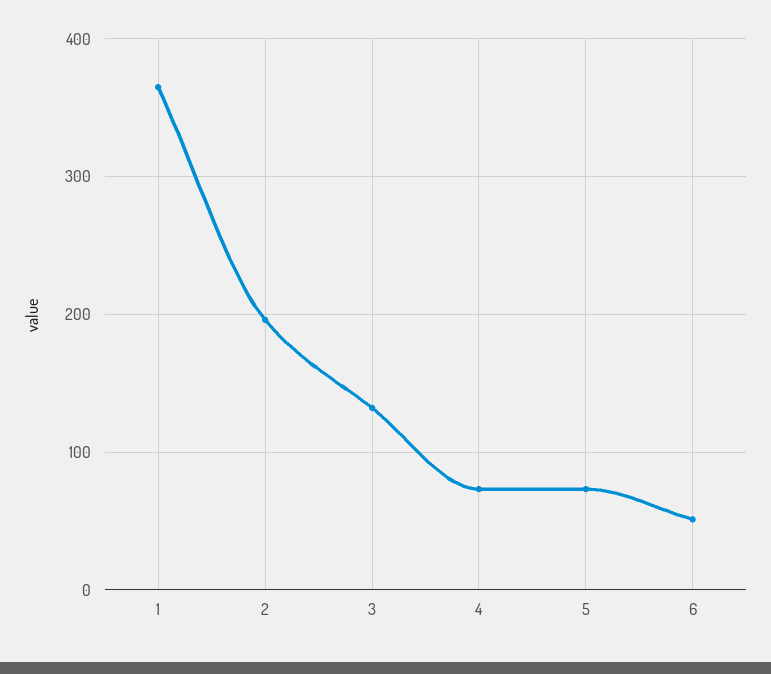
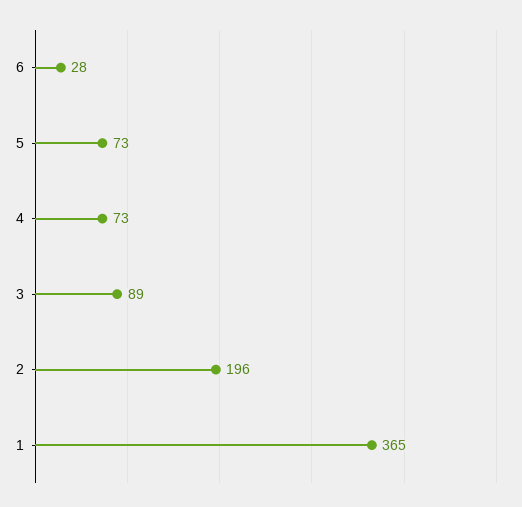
  {
    "1": 365,
    "2": 196,
-   "3": 130,
+   "3": 89,
    "4": 73,
    "5": 73,
-   "6": 50
+   "6": 28
  }

